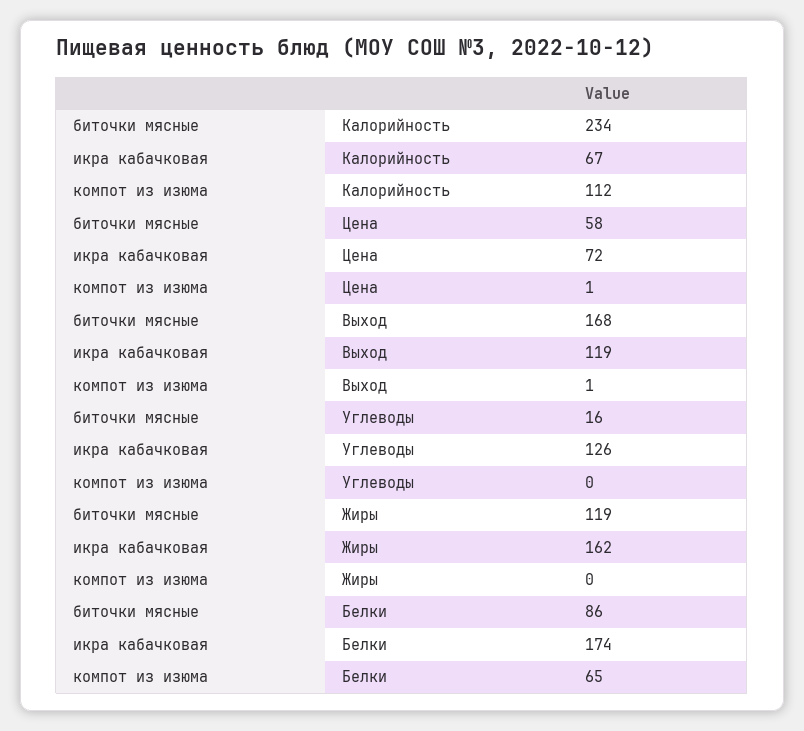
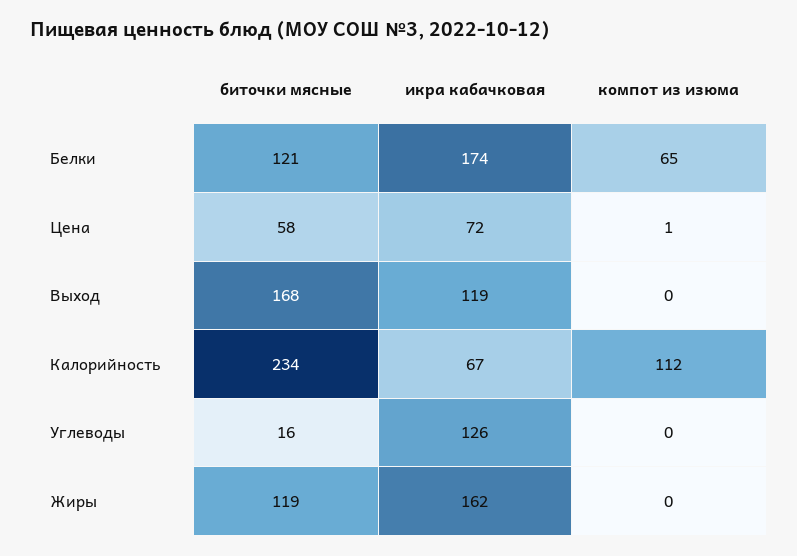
  {
    "биточки мясные": {
      "Калорийность": 234,
      "Цена": 58,
      "Выход": 168,
      "Углеводы": 16,
      "Жиры": 119,
-     "Белки": 86
+     "Белки": 121
    },
    "икра кабачковая": {
      "Калорийность": 67,
      "Цена": 72,
      "Выход": 119,
      "Углеводы": 126,
      "Жиры": 162,
      "Белки": 174
    },
    "компот из изюма": {
      "Калорийность": 112,
      "Цена": 1,
-     "Выход": 1,
+     "Выход": 0,
      "Углеводы": 0,
      "Жиры": 0,
      "Белки": 65
    }
  }

